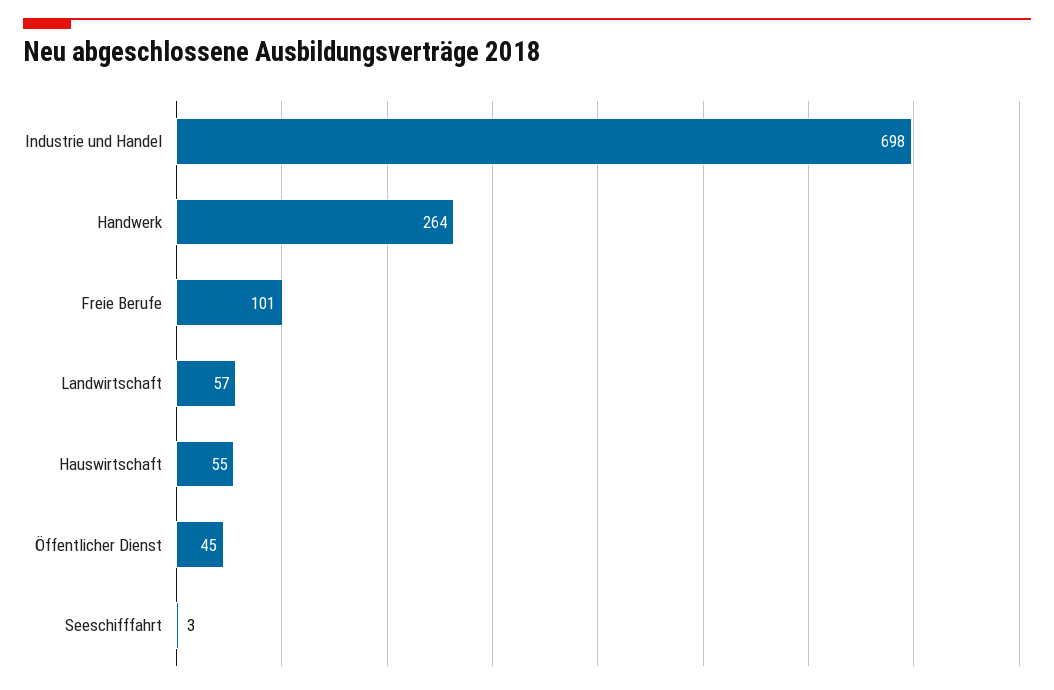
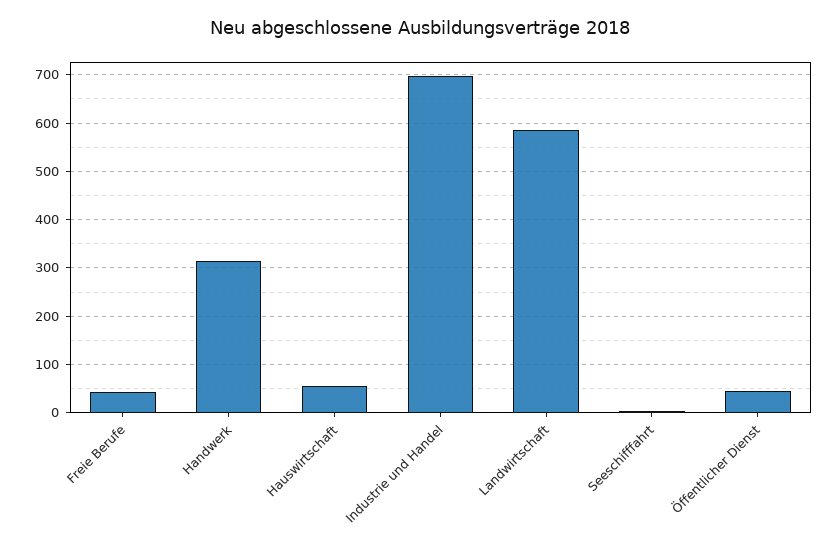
  {
    "Industrie und Handel": 698,
-   "Handwerk": 264,
+   "Handwerk": 320,
-   "Freie Berufe": 101,
+   "Freie Berufe": 40,
-   "Landwirtschaft": 57,
+   "Landwirtschaft": 580,
    "Hauswirtschaft": 55,
    "Öffentlicher Dienst": 45,
    "Seeschifffahrt": 3
  }

